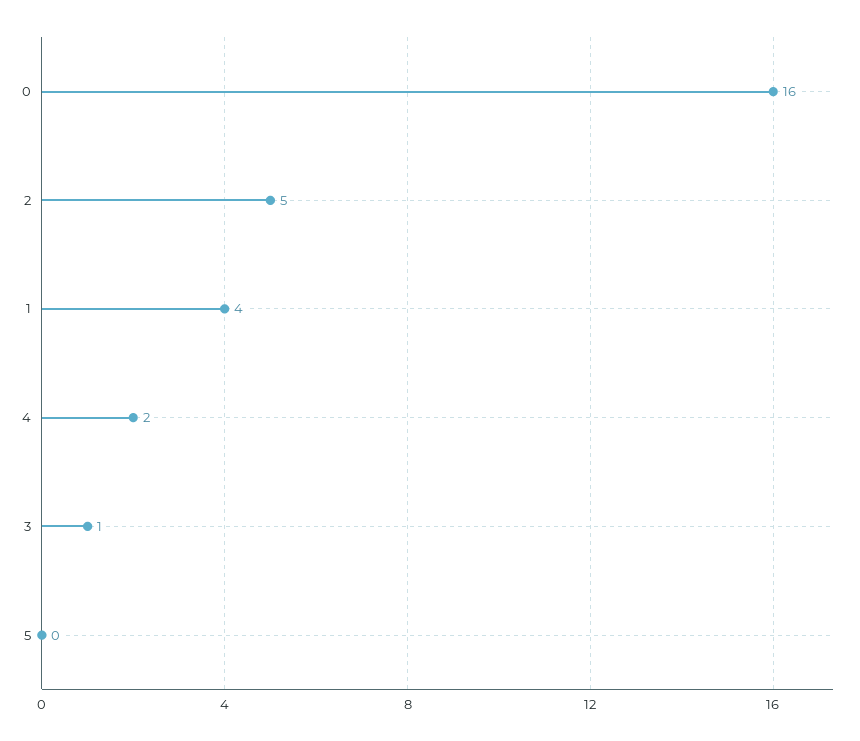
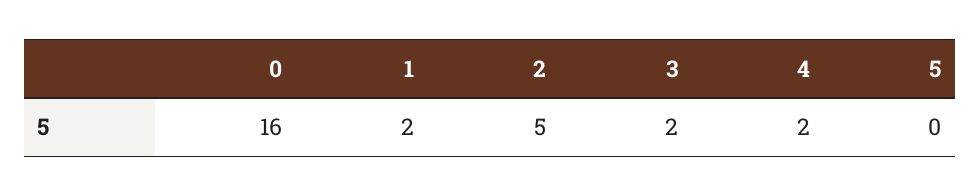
  {
    "0": 16,
    "2": 5,
-   "1": 4,
+   "1": 2,
    "4": 2,
-   "3": 1,
+   "3": 2,
    "5": 0
  }

